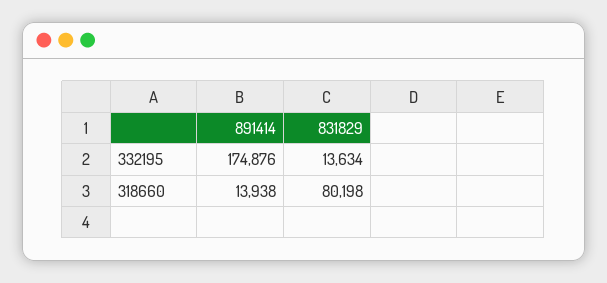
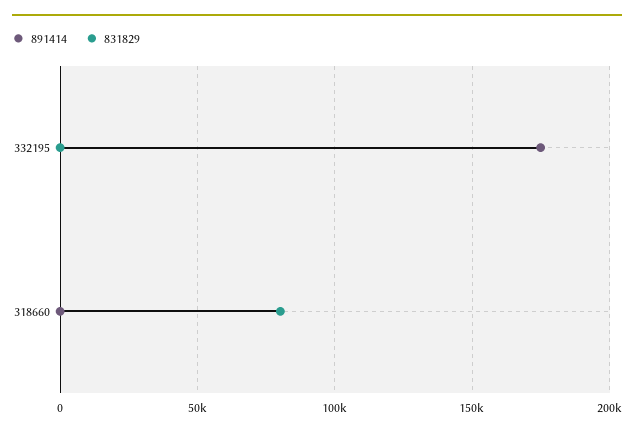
  {
    "891414": {
      "332195": 174876,
-     "318660": 13938
+     "318660": 0
    },
    "831829": {
-     "332195": 13634,
+     "332195": 0,
      "318660": 80198
    }
  }

